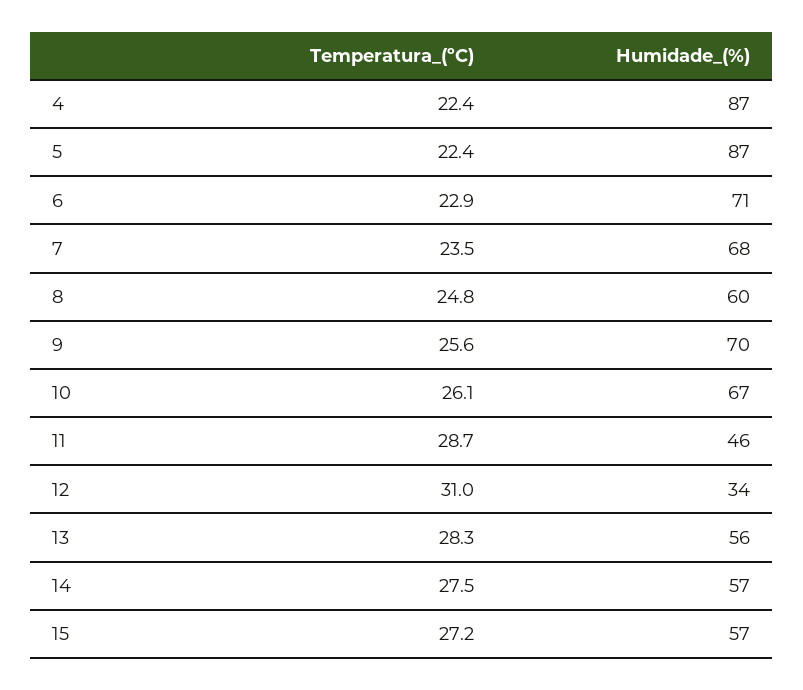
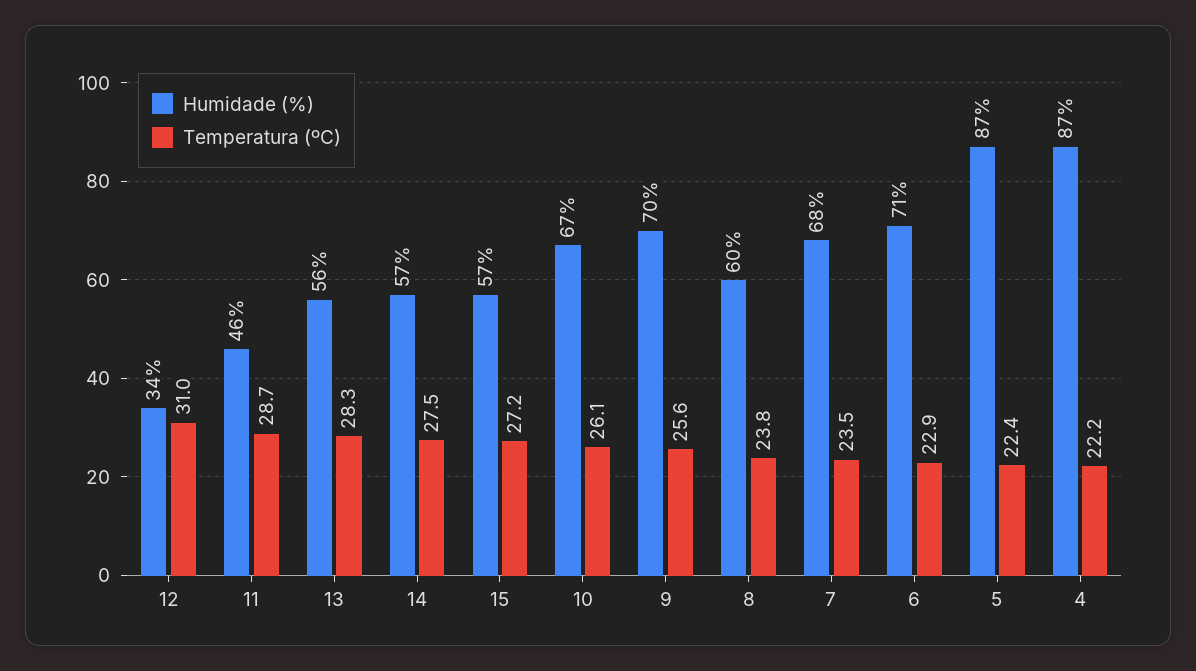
  {
    "Temperatura_(ºC)": {
-     "4": 22.4,
+     "4": 22.2,
      "5": 22.4,
      "6": 22.9,
      "7": 23.5,
-     "8": 24.8,
+     "8": 23.8,
      "9": 25.6,
      "10": 26.1,
      "11": 28.7,
      "12": 31,
      "13": 28.3,
      "14": 27.5,
      "15": 27.2
    },
    "Humidade_(%)": {
      "4": 87,
      "5": 87,
      "6": 71,
      "7": 68,
      "8": 60,
      "9": 70,
      "10": 67,
      "11": 46,
      "12": 34,
      "13": 56,
      "14": 57,
      "15": 57
    }
  }

